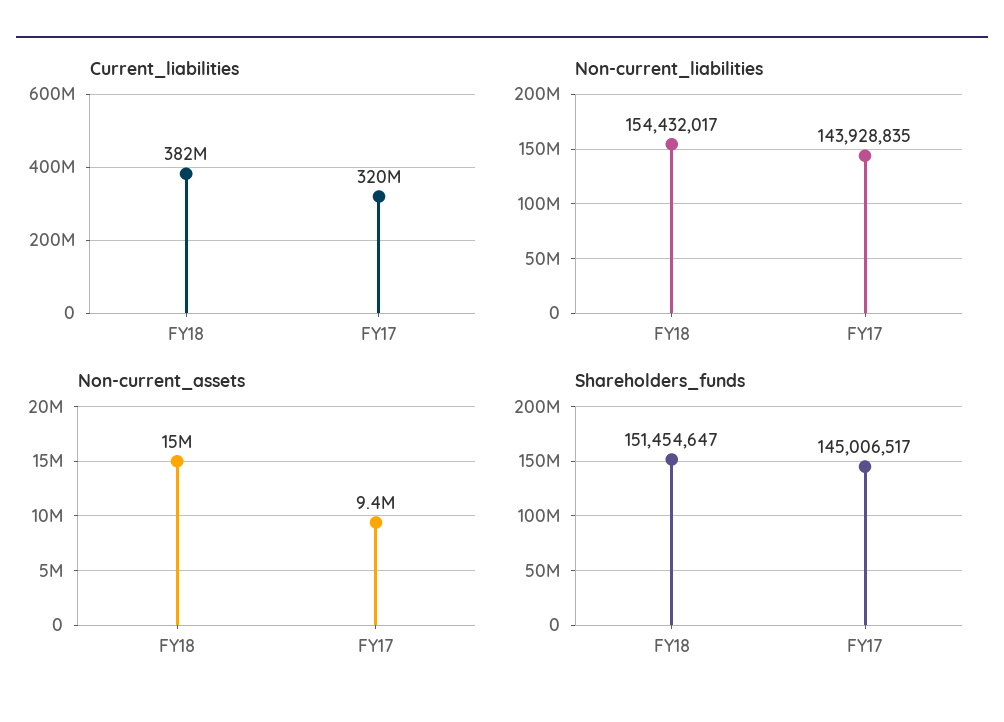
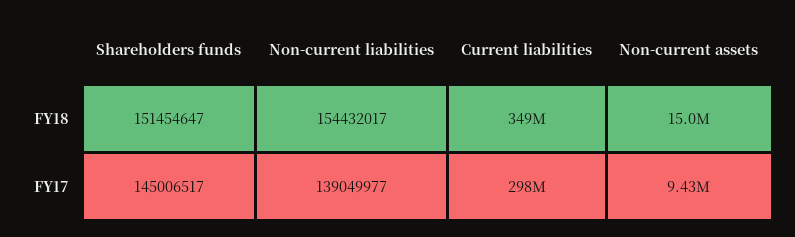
  {
    "Current_liabilities": {
-     "FY18": 382000000,
+     "FY18": 349000000,
-     "FY17": 320000000
+     "FY17": 298000000
    },
    "Non-current_liabilities": {
      "FY18": 154432017,
-     "FY17": 143928835
+     "FY17": 139049977
    },
    "Non-current_assets": {
      "FY18": 15000000,
      "FY17": 9430000
    },
    "Shareholders_funds": {
      "FY18": 151454647,
      "FY17": 145006517
    }
  }

